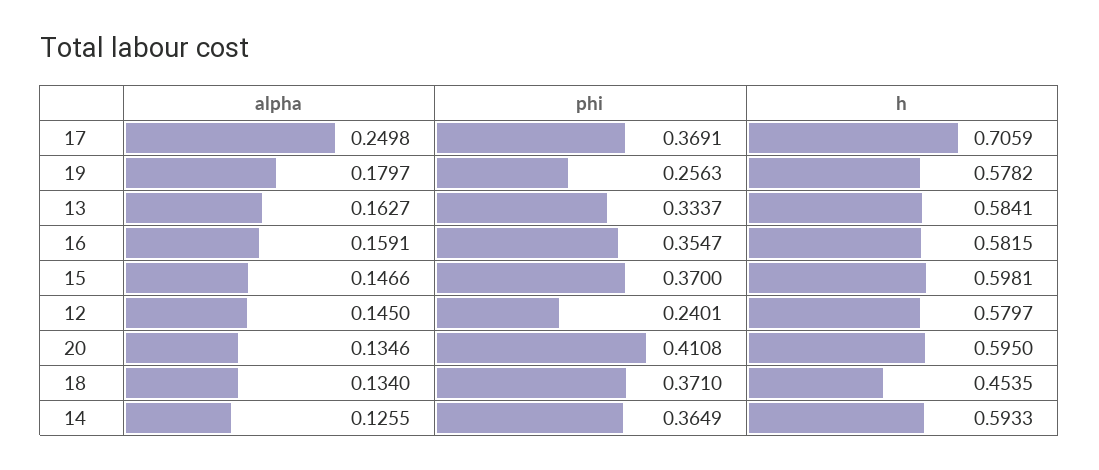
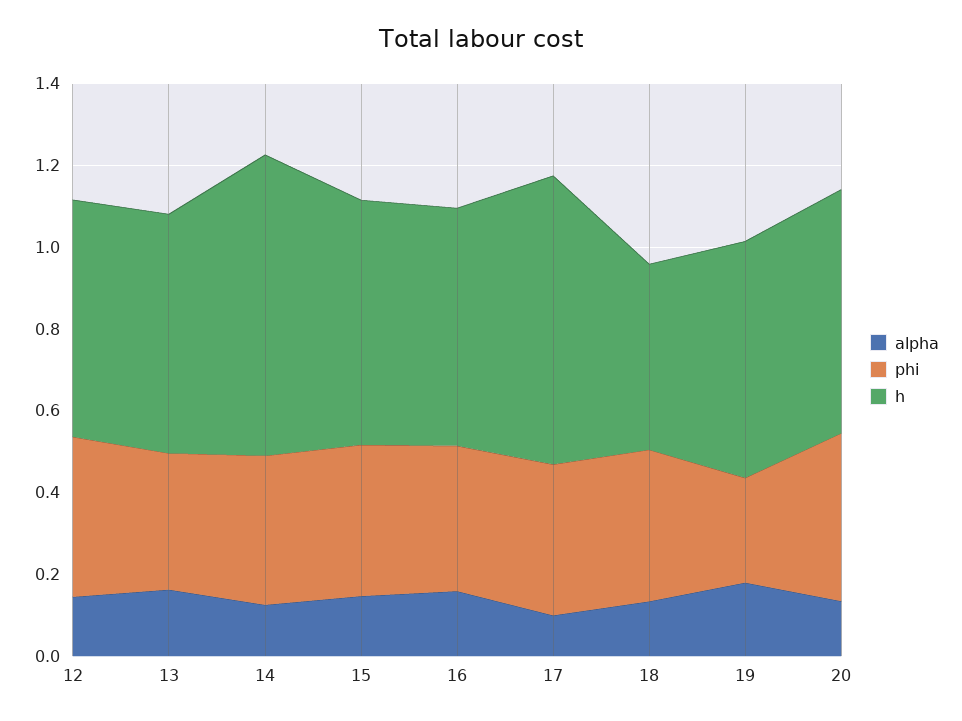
  {
    "alpha": {
-     "17": 0.2498,
+     "17": 0.1,
      "19": 0.1797,
      "13": 0.1627,
      "16": 0.1591,
      "15": 0.1466,
      "12": 0.145,
      "20": 0.1346,
      "18": 0.134,
      "14": 0.1255
    },
    "phi": {
      "17": 0.3691,
      "19": 0.2563,
      "13": 0.3337,
      "16": 0.3547,
      "15": 0.37,
-     "12": 0.2401,
+     "12": 0.4,
      "20": 0.4108,
      "18": 0.371,
      "14": 0.3649
    },
    "h": {
      "17": 0.7059,
      "19": 0.5782,
      "13": 0.5841,
      "16": 0.5815,
      "15": 0.5981,
      "12": 0.5797,
      "20": 0.595,
      "18": 0.4535,
-     "14": 0.5933
+     "14": 0.75
    }
  }

